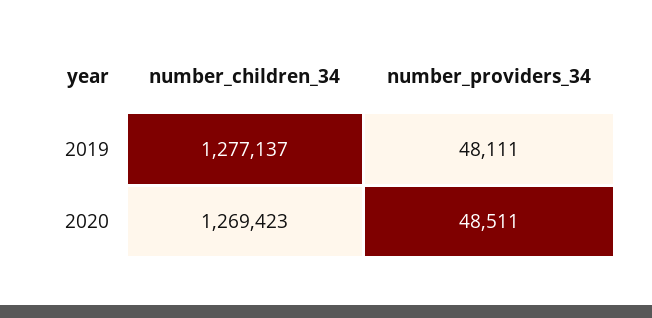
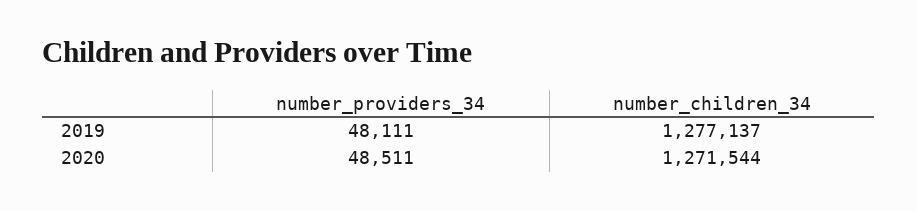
  {
    "number_children_34": {
      "2019": 1277137,
-     "2020": 1269423
+     "2020": 1271544
    },
    "number_providers_34": {
      "2019": 48111,
      "2020": 48511
    }
  }

